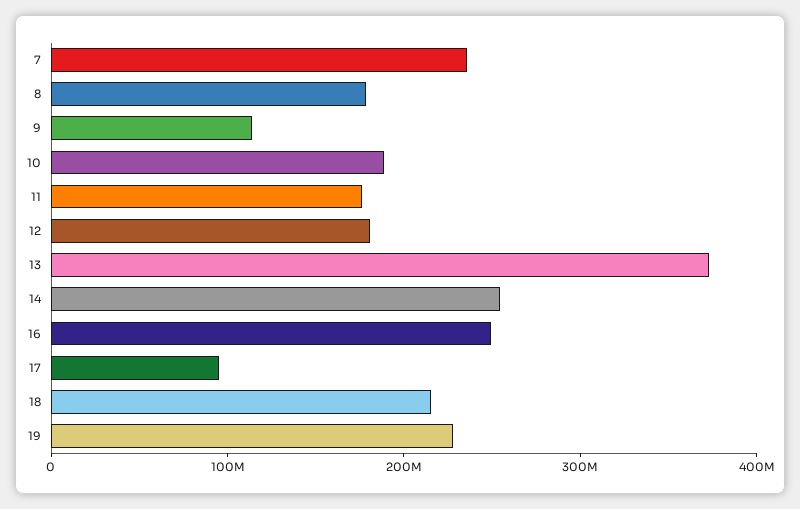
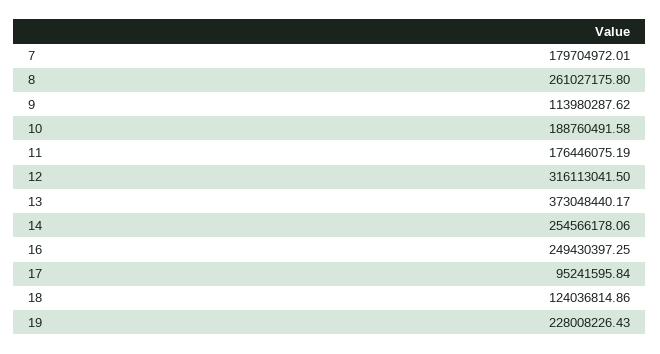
  {
-   "7": 240000000,
+   "7": 179704972.01,
-   "8": 180000000,
+   "8": 261027175.8,
    "9": 113980287.62,
    "10": 188760491.58,
    "11": 176446075.19,
-   "12": 180000000,
+   "12": 316113041.5,
    "13": 373048440.17,
    "14": 254566178.06,
    "16": 249430397.25,
    "17": 95241595.84,
-   "18": 220000000,
+   "18": 124036814.86,
    "19": 228008226.43
  }

